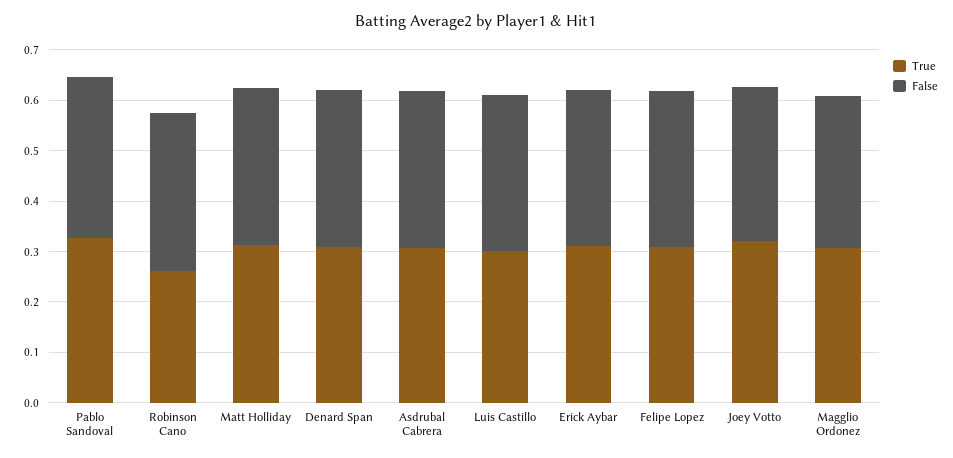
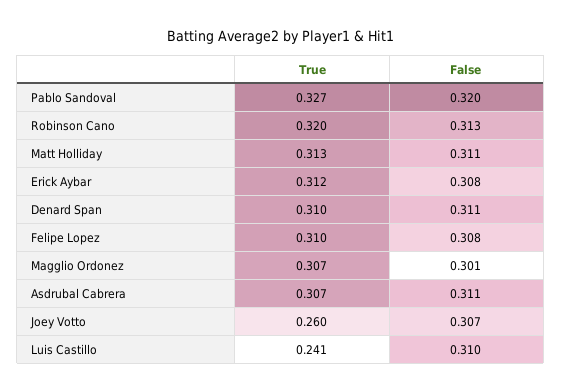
  {
    "True": {
      "Pablo Sandoval": 0.327,
-     "Robinson Cano": 0.26,
+     "Robinson Cano": 0.32,
      "Matt Holliday": 0.313,
      "Denard Span": 0.31,
      "Asdrubal Cabrera": 0.307,
-     "Luis Castillo": 0.3,
+     "Luis Castillo": 0.241,
      "Erick Aybar": 0.312,
      "Felipe Lopez": 0.31,
-     "Joey Votto": 0.32,
+     "Joey Votto": 0.26,
      "Magglio Ordonez": 0.307
    },
    "False": {
      "Pablo Sandoval": 0.32,
      "Robinson Cano": 0.313,
      "Matt Holliday": 0.311,
      "Denard Span": 0.311,
      "Asdrubal Cabrera": 0.311,
      "Luis Castillo": 0.31,
      "Erick Aybar": 0.308,
      "Felipe Lopez": 0.308,
      "Joey Votto": 0.307,
      "Magglio Ordonez": 0.301
    }
  }

